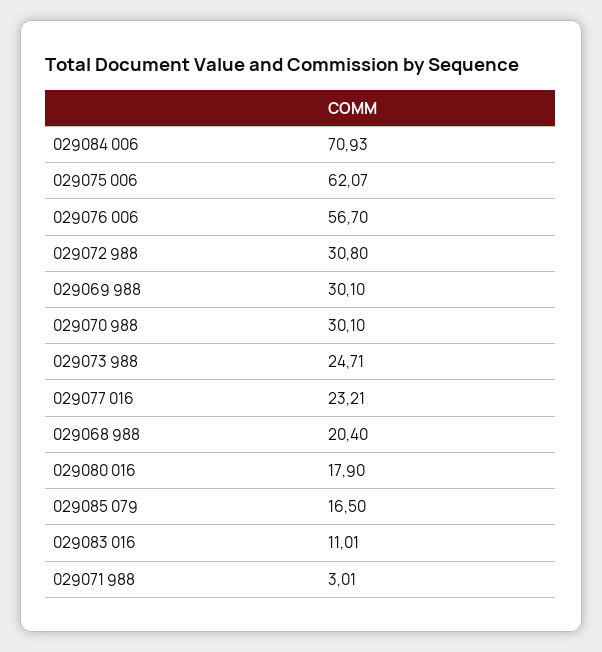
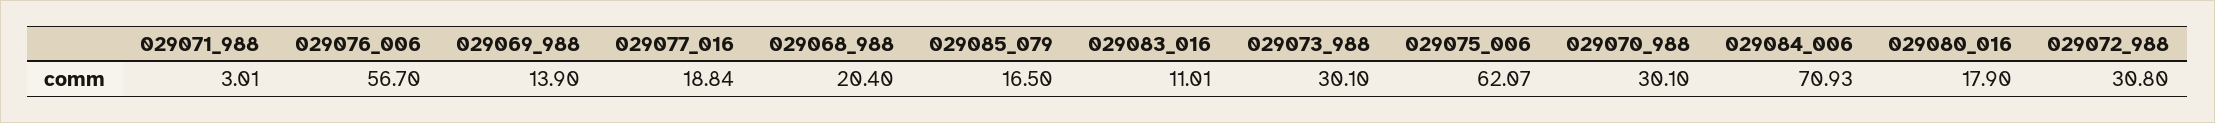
  {
    "029084 006": 70.93,
    "029075 006": 62.07,
    "029076 006": 56.7,
    "029072 988": 30.8,
-   "029069 988": 30.1,
+   "029069 988": 13.9,
    "029070 988": 30.1,
-   "029073 988": 24.71,
+   "029073 988": 30.1,
-   "029077 016": 23.21,
+   "029077 016": 18.84,
    "029068 988": 20.4,
    "029080 016": 17.9,
    "029085 079": 16.5,
    "029083 016": 11.01,
    "029071 988": 3.01
  }

